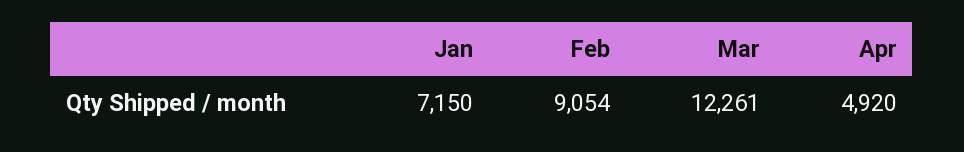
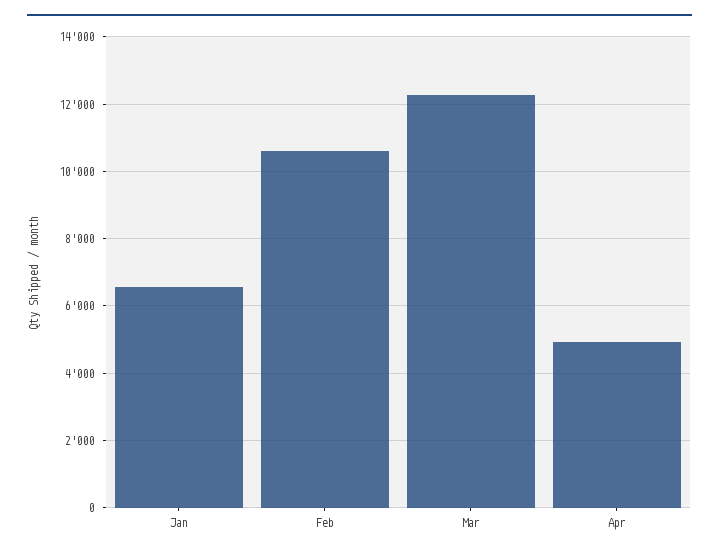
  {
-   "Jan": 7150,
+   "Jan": 6600,
-   "Feb": 9054,
+   "Feb": 10600,
    "Mar": 12261,
    "Apr": 4920
  }

